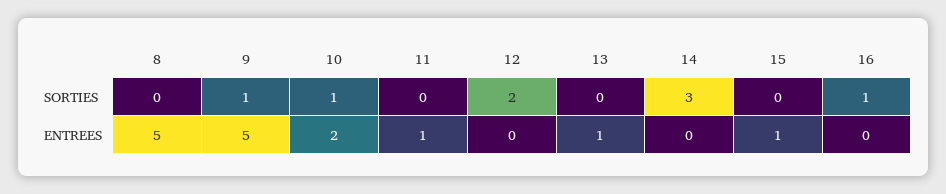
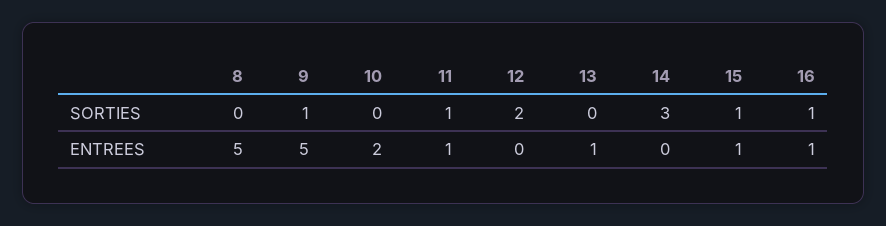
  {
    "8": {
      "SORTIES": 0,
      "ENTREES": 5
    },
    "9": {
      "SORTIES": 1,
      "ENTREES": 5
    },
    "10": {
-     "SORTIES": 1,
+     "SORTIES": 0,
      "ENTREES": 2
    },
    "11": {
-     "SORTIES": 0,
+     "SORTIES": 1,
      "ENTREES": 1
    },
    "12": {
      "SORTIES": 2,
      "ENTREES": 0
    },
    "13": {
      "SORTIES": 0,
      "ENTREES": 1
    },
    "14": {
      "SORTIES": 3,
      "ENTREES": 0
    },
    "15": {
-     "SORTIES": 0,
+     "SORTIES": 1,
      "ENTREES": 1
    },
    "16": {
      "SORTIES": 1,
-     "ENTREES": 0
+     "ENTREES": 1
    }
  }

